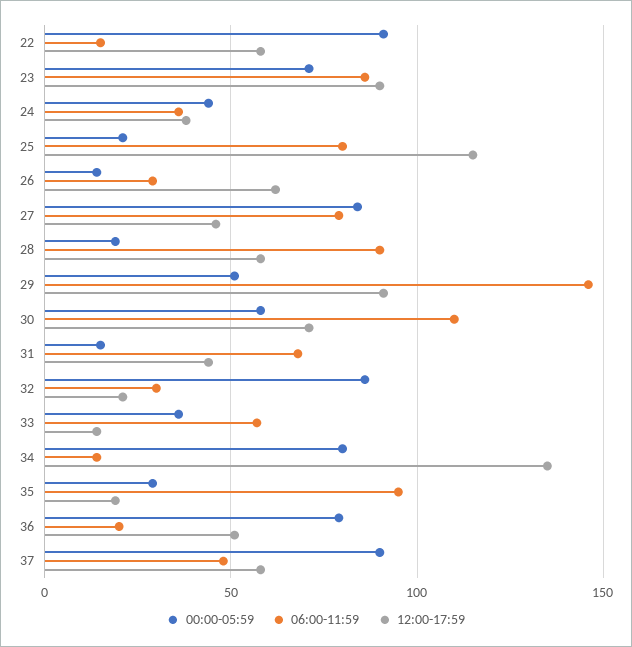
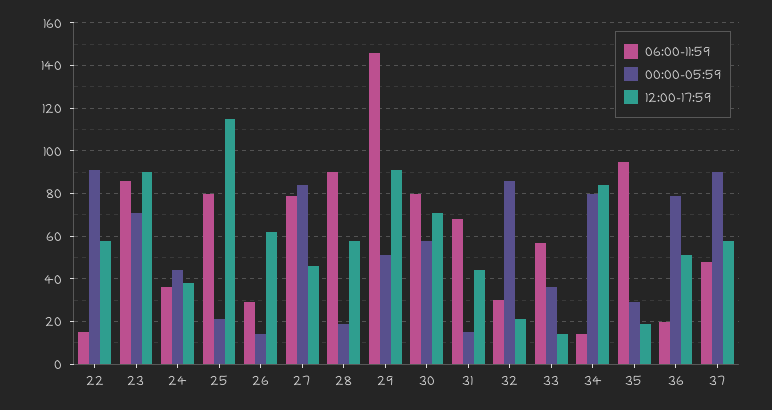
  {
    "00:00-05:59": {
      "22": 90,
      "23": 70,
      "24": 45,
      "25": 20,
      "26": 15,
      "27": 85,
      "28": 20,
      "29": 50,
      "30": 60,
      "31": 15,
      "32": 85,
      "33": 35,
      "34": 80,
      "35": 30,
      "36": 80,
      "37": 90
    },
    "06:00-11:59": {
      "22": 15,
      "23": 85,
      "24": 35,
      "25": 80,
      "26": 30,
      "27": 80,
      "28": 90,
      "29": 145,
-     "30": 110,
+     "30": 80,
      "31": 70,
      "32": 30,
      "33": 55,
      "34": 15,
      "35": 95,
      "36": 20,
      "37": 50
    },
    "12:00-17:59": {
      "22": 60,
      "23": 90,
      "24": 40,
      "25": 115,
      "26": 60,
      "27": 45,
      "28": 60,
      "29": 90,
      "30": 70,
      "31": 45,
      "32": 20,
      "33": 15,
-     "34": 135,
+     "34": 85,
      "35": 20,
      "36": 50,
      "37": 60
    }
  }

